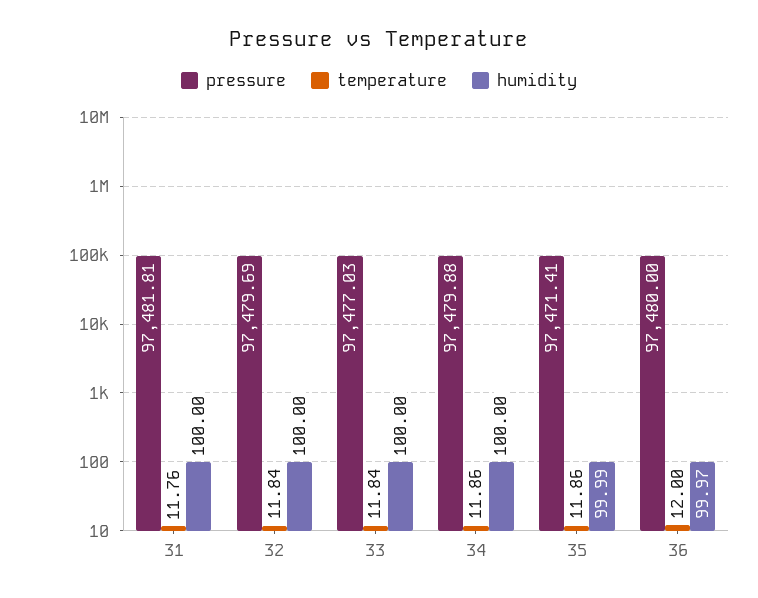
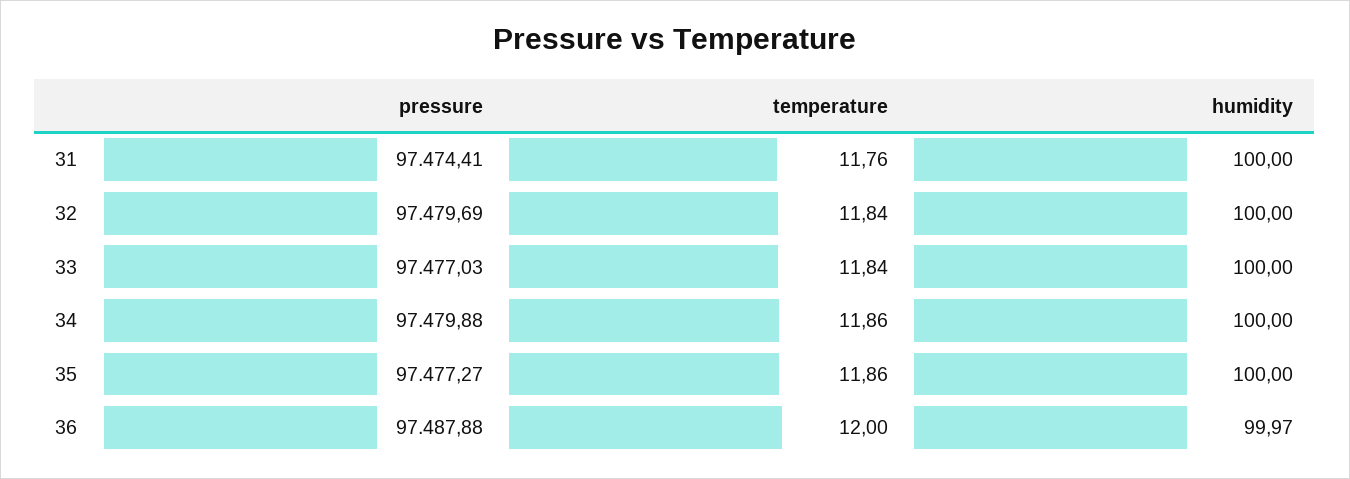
  {
    "pressure": {
-     "31": 97481.81,
+     "31": 97474.41,
      "32": 97479.69,
      "33": 97477.03,
      "34": 97479.88,
-     "35": 97471.41,
+     "35": 97477.27,
-     "36": 97480
+     "36": 97487.88
    },
    "temperature": {
      "31": 11.76,
      "32": 11.84,
      "33": 11.84,
      "34": 11.86,
      "35": 11.86,
      "36": 12
    },
    "humidity": {
      "31": 100,
      "32": 100,
      "33": 100,
      "34": 100,
-     "35": 99.99,
+     "35": 100,
      "36": 99.97
    }
  }

